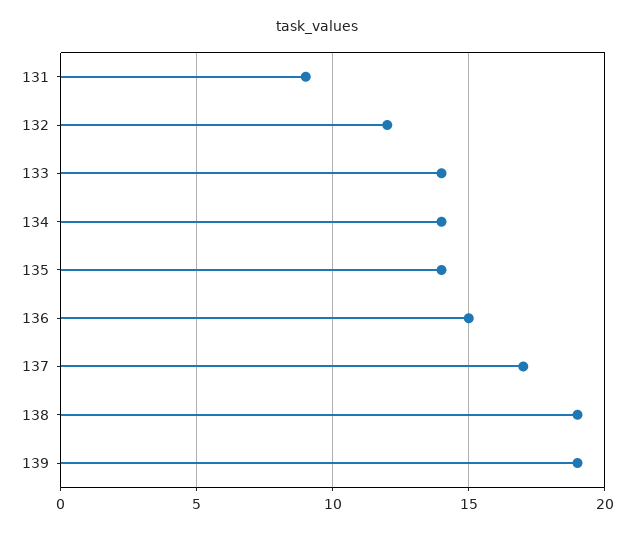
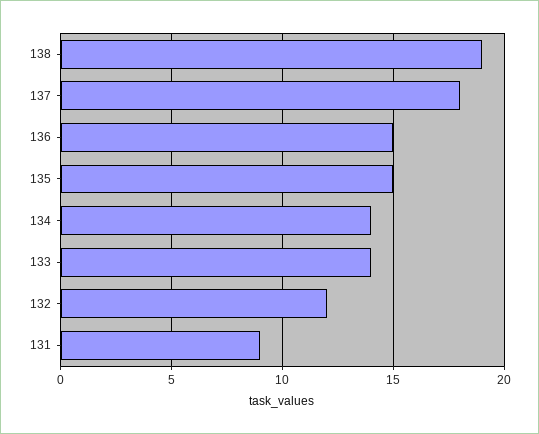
  {
    "131": 9,
    "132": 12,
    "133": 14,
    "134": 14,
-   "135": 14,
+   "135": 15,
    "136": 15,
-   "137": 17,
+   "137": 18,
-   "138": 19,
+   "138": 19
-   "139": 19
  }

